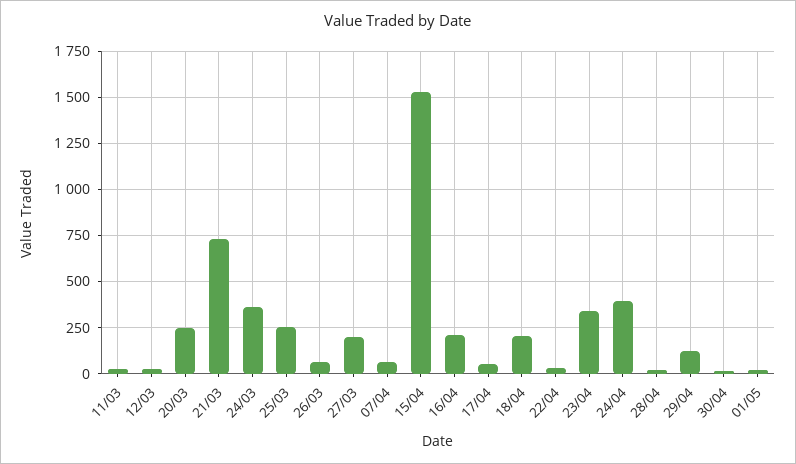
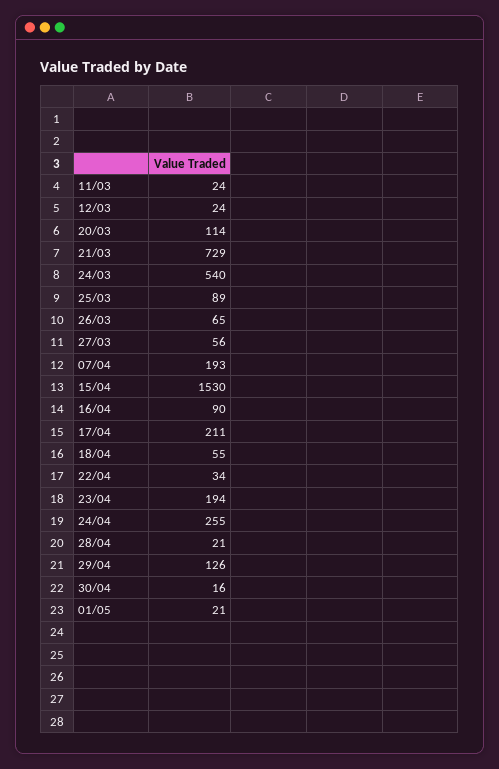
  {
    "11/03": 24,
    "12/03": 24,
-   "20/03": 250,
+   "20/03": 114,
    "21/03": 729,
-   "24/03": 350,
+   "24/03": 540,
-   "25/03": 250,
+   "25/03": 89,
    "26/03": 65,
-   "27/03": 200,
+   "27/03": 56,
-   "07/04": 50,
+   "07/04": 193,
    "15/04": 1530,
-   "16/04": 200,
+   "16/04": 90,
-   "17/04": 50,
+   "17/04": 211,
-   "18/04": 200,
+   "18/04": 55,
    "22/04": 34,
-   "23/04": 350,
+   "23/04": 194,
-   "24/04": 400,
+   "24/04": 255,
    "28/04": 21,
    "29/04": 126,
    "30/04": 16,
    "01/05": 21
  }

